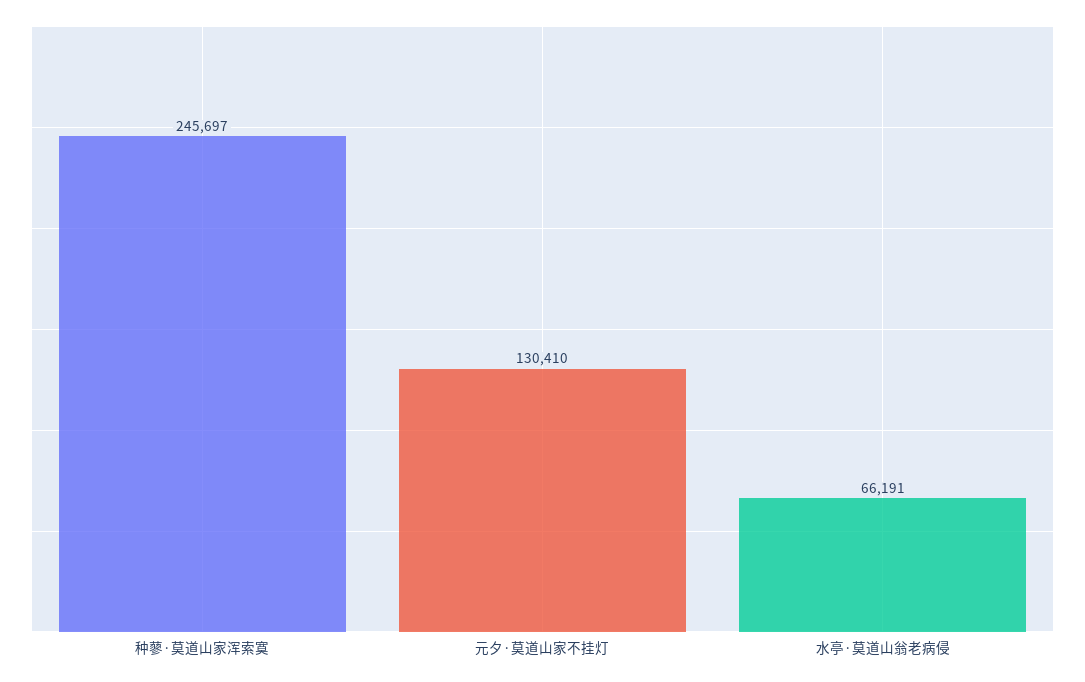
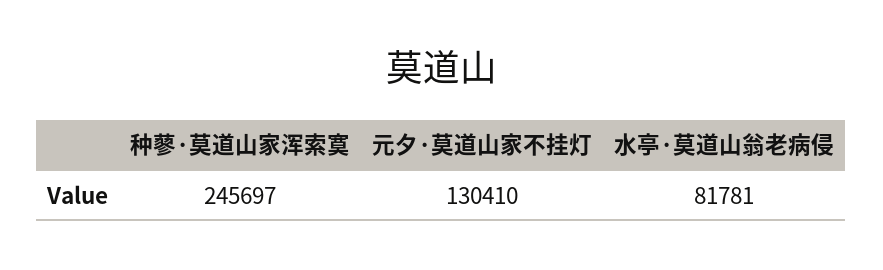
  {
    "种蓼·莫道山家浑索寞": 245697,
    "元夕·莫道山家不挂灯": 130410,
-   "水亭·莫道山翁老病侵": 66191
+   "水亭·莫道山翁老病侵": 81781
  }

